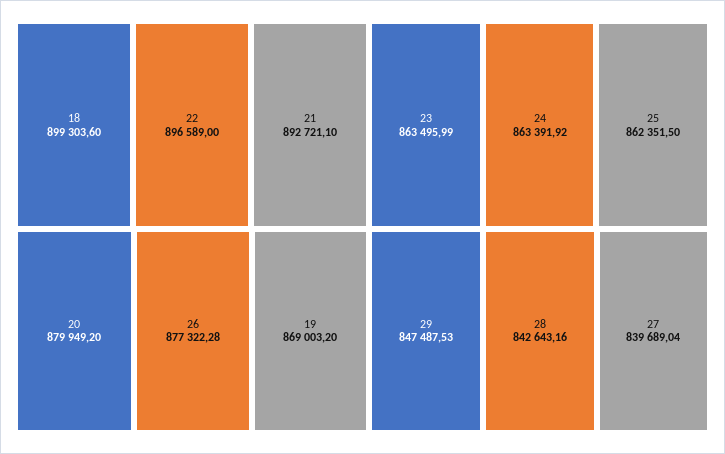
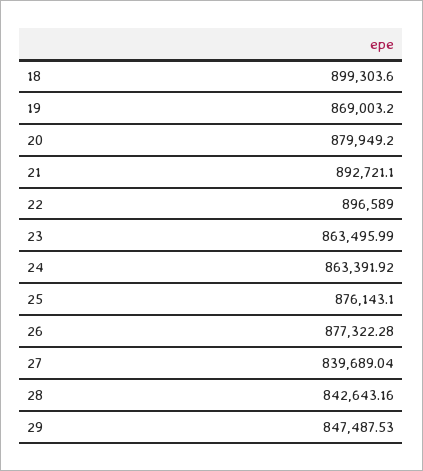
  {
    "18": 899303.6,
    "22": 896589,
    "21": 892721.1,
    "20": 879949.2,
    "26": 877322.28,
    "19": 869003.2,
    "23": 863495.99,
    "24": 863391.92,
-   "25": 862351.5,
+   "25": 876143.1,
    "29": 847487.53,
    "28": 842643.16,
    "27": 839689.04
  }

